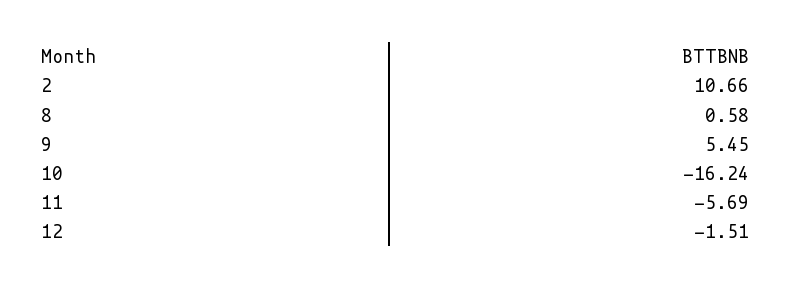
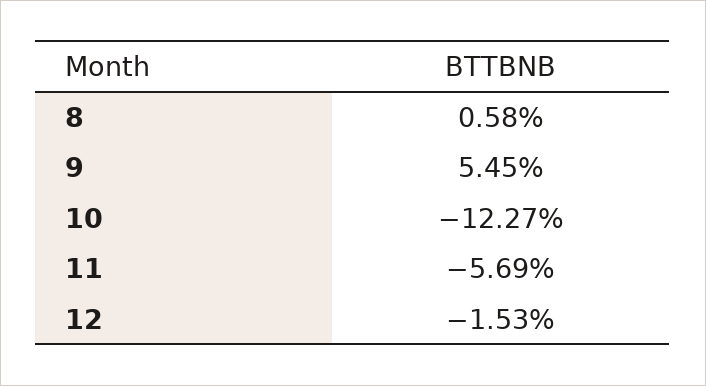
  {
-   "2": 10.66,
    "8": 0.58,
    "9": 5.45,
-   "10": -16.24,
+   "10": -12.27,
    "11": -5.69,
-   "12": -1.51
+   "12": -1.53
  }

